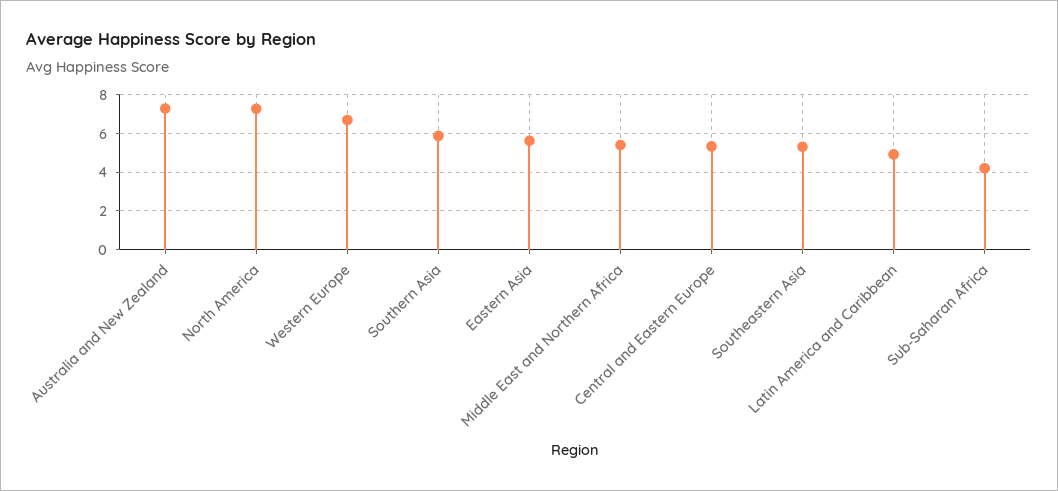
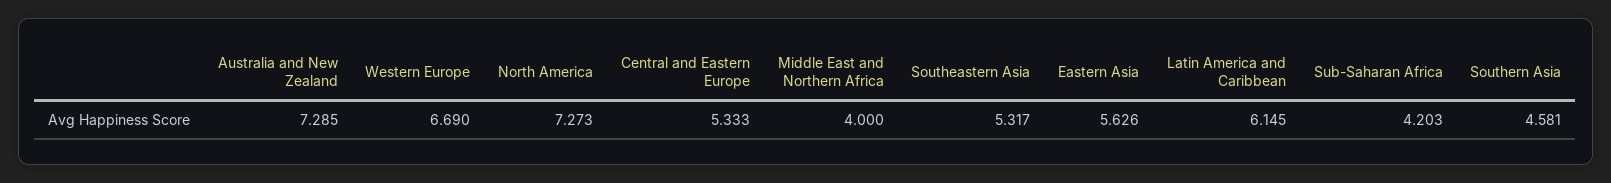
  {
    "Australia and New Zealand": 7.285,
    "North America": 7.273,
    "Western Europe": 6.69,
-   "Southern Asia": 6,
+   "Southern Asia": 4.581,
    "Eastern Asia": 5.626,
-   "Middle East and Northern Africa": 5.5,
+   "Middle East and Northern Africa": 4,
    "Central and Eastern Europe": 5.333,
    "Southeastern Asia": 5.317,
-   "Latin America and Caribbean": 5,
+   "Latin America and Caribbean": 6.145,
    "Sub-Saharan Africa": 4.203
  }

